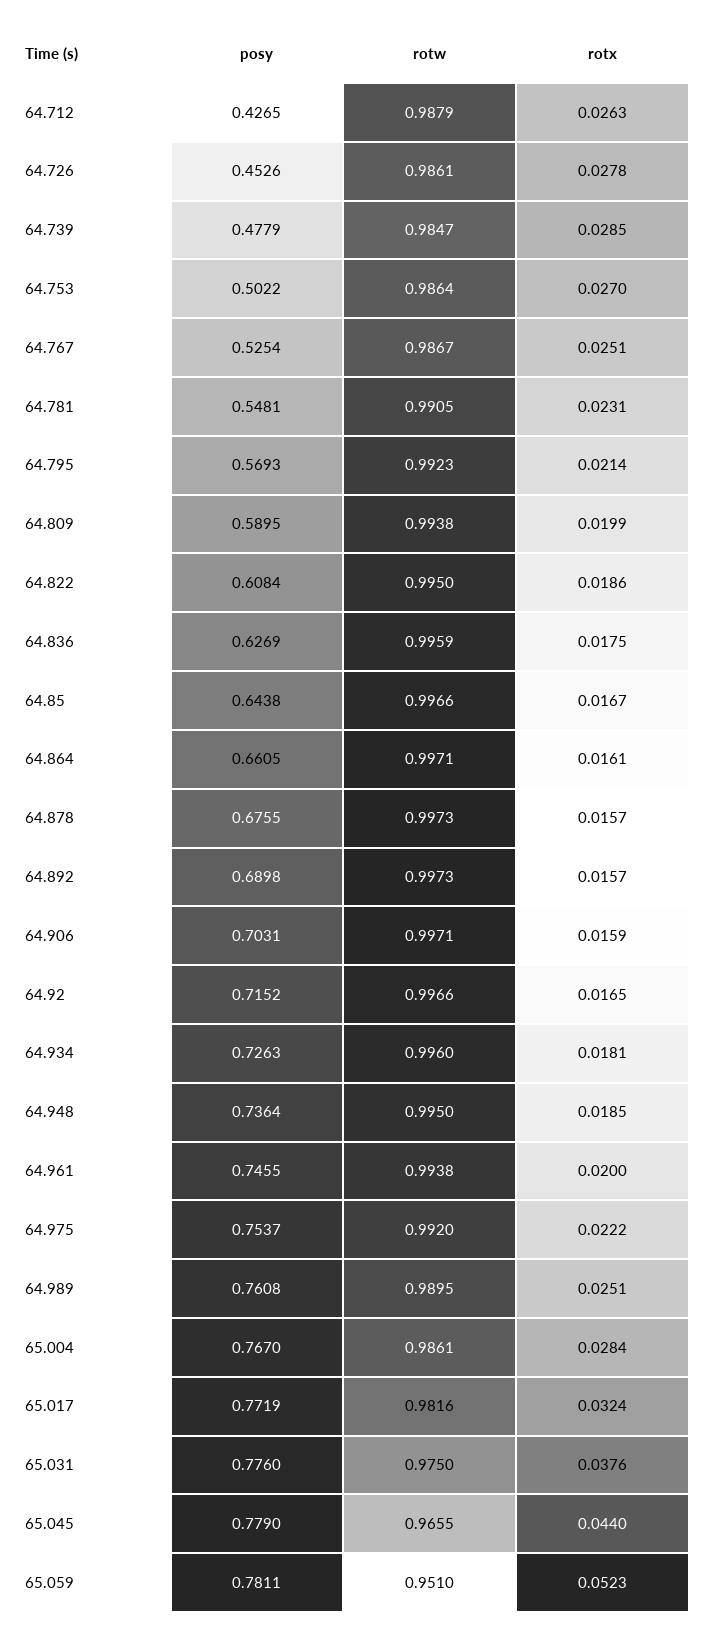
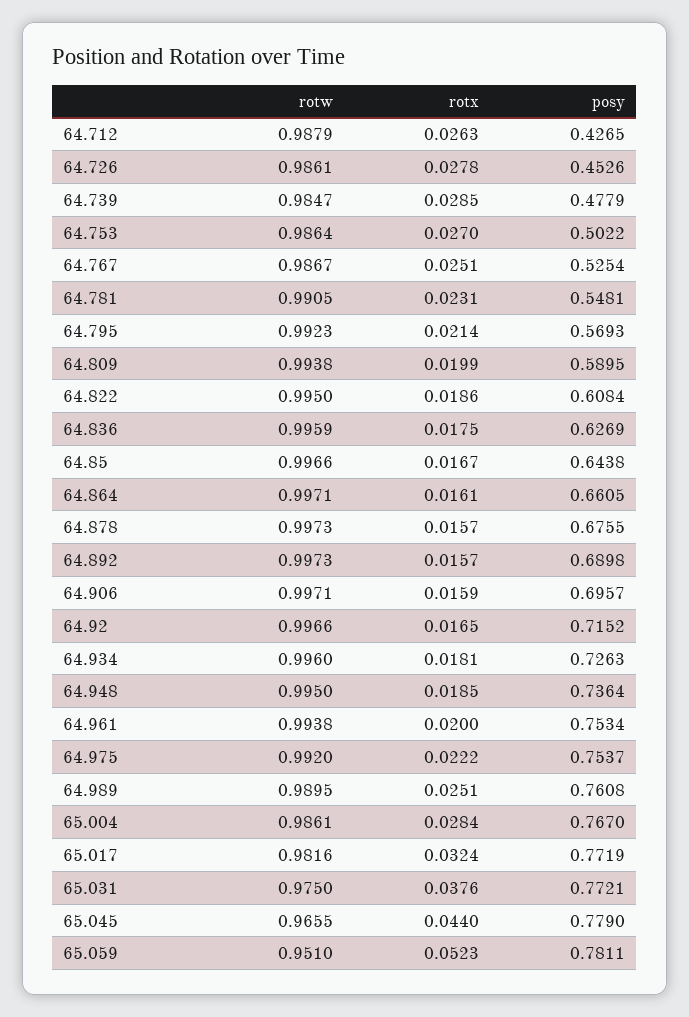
  {
    "posy": {
      "64.712": 0.4265,
      "64.726": 0.4526,
      "64.739": 0.4779,
      "64.753": 0.5022,
      "64.767": 0.5254,
      "64.781": 0.5481,
      "64.795": 0.5693,
      "64.809": 0.5895,
      "64.822": 0.6084,
      "64.836": 0.6269,
      "64.85": 0.6438,
      "64.864": 0.6605,
      "64.878": 0.6755,
      "64.892": 0.6898,
-     "64.906": 0.7031,
+     "64.906": 0.6957,
      "64.92": 0.7152,
      "64.934": 0.7263,
      "64.948": 0.7364,
-     "64.961": 0.7455,
+     "64.961": 0.7534,
      "64.975": 0.7537,
      "64.989": 0.7608,
      "65.004": 0.767,
      "65.017": 0.7719,
-     "65.031": 0.776,
+     "65.031": 0.7721,
      "65.045": 0.779,
      "65.059": 0.7811
    },
    "rotw": {
      "64.712": 0.9879,
      "64.726": 0.9861,
      "64.739": 0.9847,
      "64.753": 0.9864,
      "64.767": 0.9867,
      "64.781": 0.9905,
      "64.795": 0.9923,
      "64.809": 0.9938,
      "64.822": 0.995,
      "64.836": 0.9959,
      "64.85": 0.9966,
      "64.864": 0.9971,
      "64.878": 0.9973,
      "64.892": 0.9973,
      "64.906": 0.9971,
      "64.92": 0.9966,
      "64.934": 0.996,
      "64.948": 0.995,
      "64.961": 0.9938,
      "64.975": 0.992,
      "64.989": 0.9895,
      "65.004": 0.9861,
      "65.017": 0.9816,
      "65.031": 0.975,
      "65.045": 0.9655,
      "65.059": 0.951
    },
    "rotx": {
      "64.712": 0.0263,
      "64.726": 0.0278,
      "64.739": 0.0285,
      "64.753": 0.027,
      "64.767": 0.0251,
      "64.781": 0.0231,
      "64.795": 0.0214,
      "64.809": 0.0199,
      "64.822": 0.0186,
      "64.836": 0.0175,
      "64.85": 0.0167,
      "64.864": 0.0161,
      "64.878": 0.0157,
      "64.892": 0.0157,
      "64.906": 0.0159,
      "64.92": 0.0165,
      "64.934": 0.0181,
      "64.948": 0.0185,
      "64.961": 0.02,
      "64.975": 0.0222,
      "64.989": 0.0251,
      "65.004": 0.0284,
      "65.017": 0.0324,
      "65.031": 0.0376,
      "65.045": 0.044,
      "65.059": 0.0523
    }
  }

